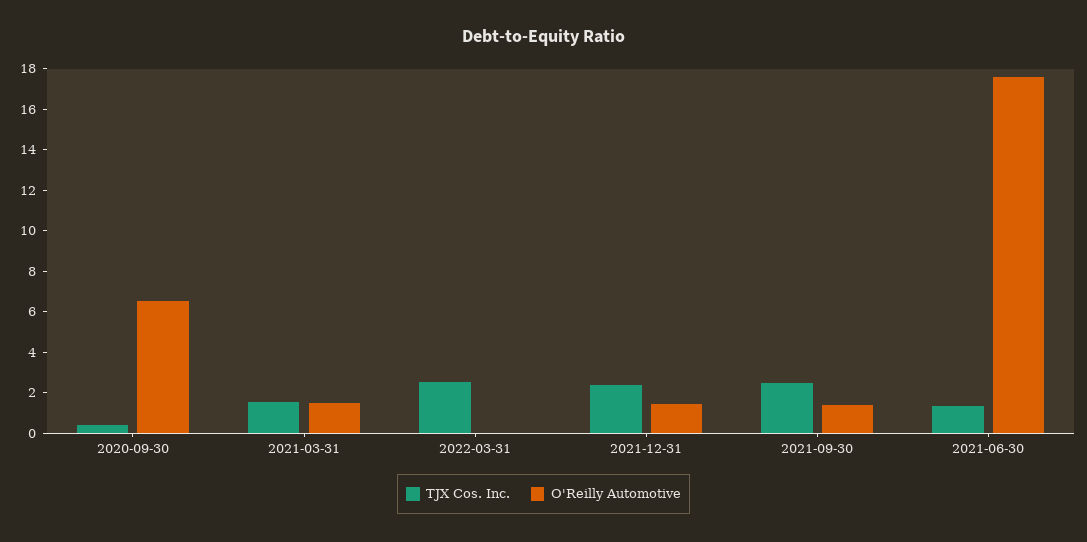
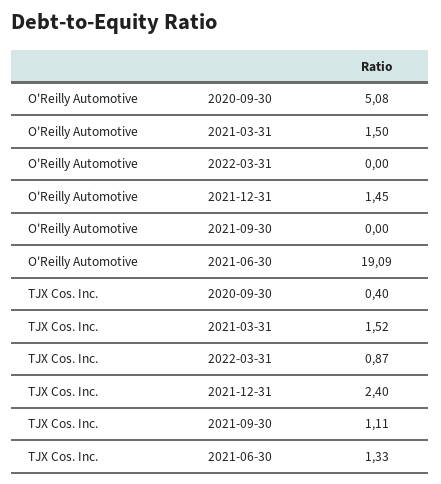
  {
    "TJX Cos. Inc.": {
      "2020-09-30": 0.4,
      "2021-03-31": 1.52,
-     "2022-03-31": 2.5,
+     "2022-03-31": 0.87,
      "2021-12-31": 2.4,
-     "2021-09-30": 2.5,
+     "2021-09-30": 1.11,
      "2021-06-30": 1.33
    },
    "O'Reilly Automotive": {
-     "2020-09-30": 6.5,
+     "2020-09-30": 5.08,
      "2021-03-31": 1.5,
      "2022-03-31": 0,
      "2021-12-31": 1.45,
-     "2021-09-30": 1.5,
+     "2021-09-30": 0,
-     "2021-06-30": 17.5
+     "2021-06-30": 19.09
    }
  }

